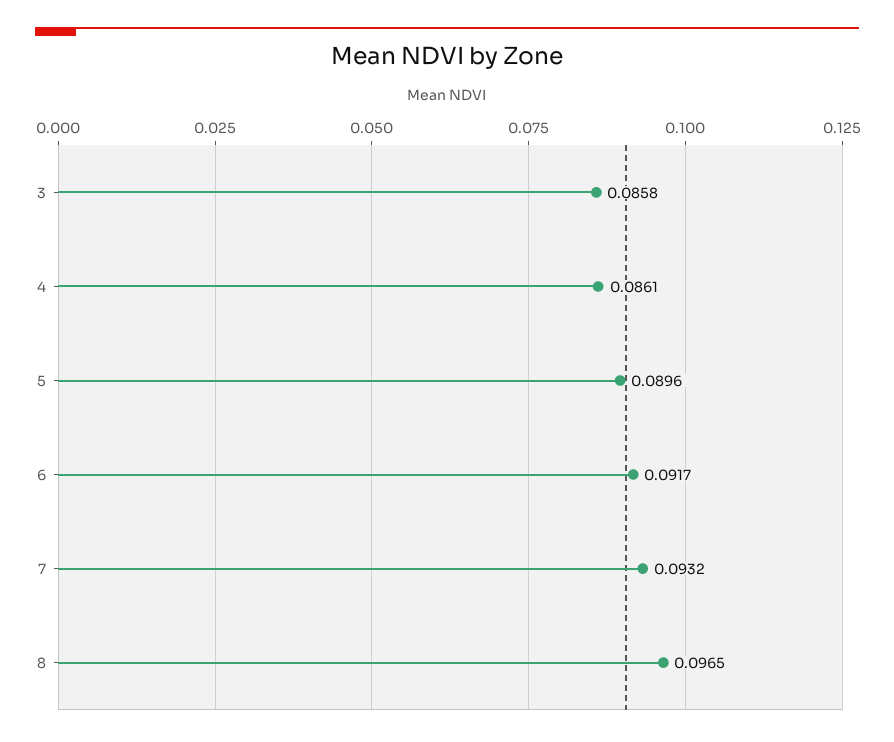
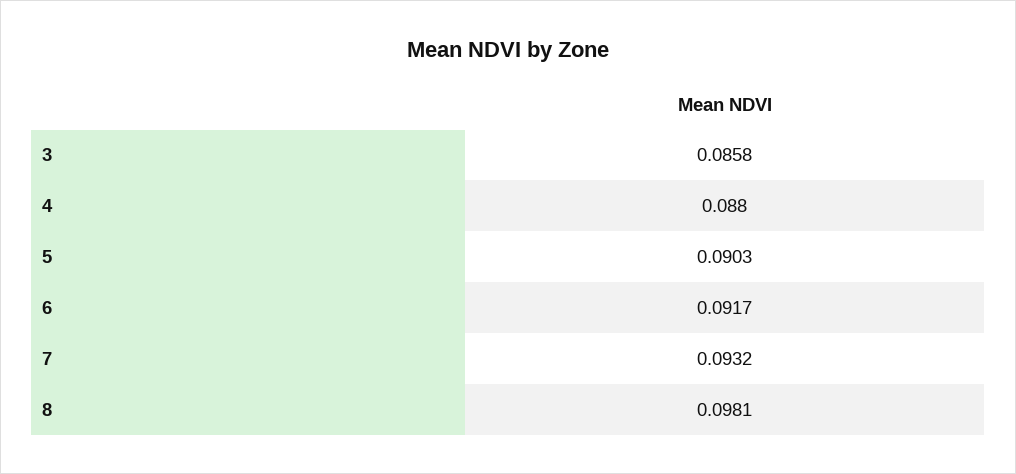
  {
    "3": 0.0858,
-   "4": 0.0861,
+   "4": 0.088,
-   "5": 0.0896,
+   "5": 0.0903,
    "6": 0.0917,
    "7": 0.0932,
-   "8": 0.0965
+   "8": 0.0981
  }

